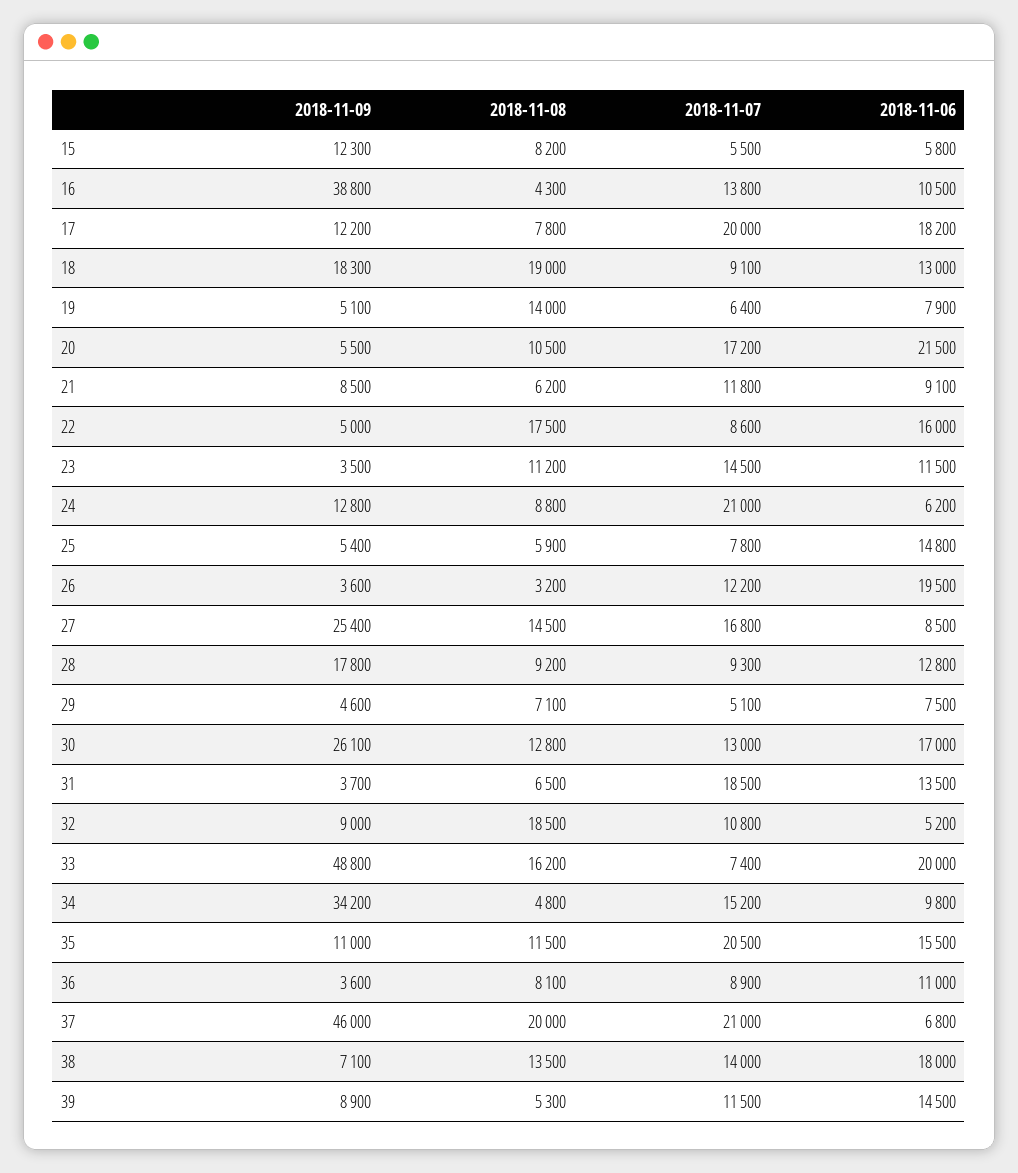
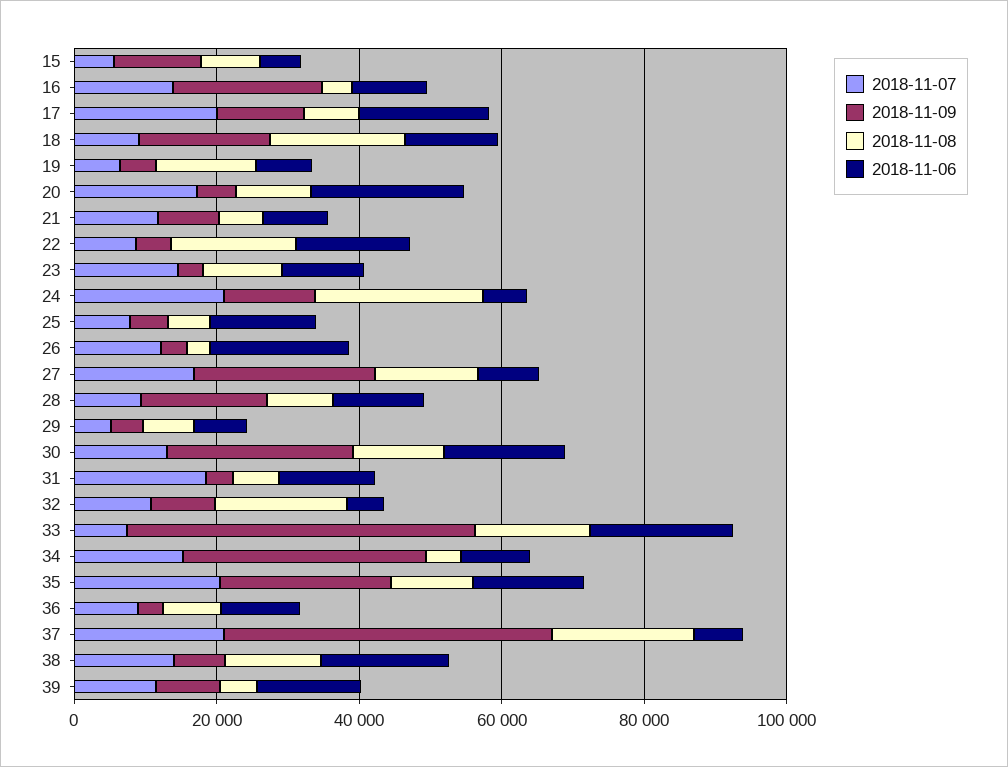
  {
    "2018-11-09": {
      "15": 12300,
-     "16": 38800,
+     "16": 20000,
      "17": 12200,
      "18": 18300,
      "19": 5100,
      "20": 5500,
      "21": 8500,
      "22": 5000,
      "23": 3500,
      "24": 12800,
      "25": 5400,
      "26": 3600,
      "27": 25400,
      "28": 17800,
      "29": 4600,
      "30": 26100,
      "31": 3700,
      "32": 9000,
      "33": 48800,
      "34": 34200,
-     "35": 11000,
+     "35": 25000,
      "36": 3600,
      "37": 46000,
      "38": 7100,
      "39": 8900
    },
    "2018-11-08": {
      "15": 8200,
      "16": 4300,
      "17": 7800,
      "18": 19000,
      "19": 14000,
      "20": 10500,
      "21": 6200,
      "22": 17500,
      "23": 11200,
-     "24": 8800,
+     "24": 25000,
      "25": 5900,
      "26": 3200,
      "27": 14500,
      "28": 9200,
      "29": 7100,
      "30": 12800,
      "31": 6500,
      "32": 18500,
      "33": 16200,
      "34": 4800,
      "35": 11500,
      "36": 8100,
      "37": 20000,
      "38": 13500,
      "39": 5300
    },
    "2018-11-07": {
      "15": 5500,
      "16": 13800,
      "17": 20000,
      "18": 9100,
      "19": 6400,
      "20": 17200,
      "21": 11800,
      "22": 8600,
      "23": 14500,
      "24": 21000,
      "25": 7800,
      "26": 12200,
      "27": 16800,
      "28": 9300,
      "29": 5100,
      "30": 13000,
      "31": 18500,
      "32": 10800,
      "33": 7400,
      "34": 15200,
      "35": 20500,
      "36": 8900,
      "37": 21000,
      "38": 14000,
      "39": 11500
    },
    "2018-11-06": {
      "15": 5800,
      "16": 10500,
      "17": 18200,
      "18": 13000,
      "19": 7900,
      "20": 21500,
      "21": 9100,
      "22": 16000,
      "23": 11500,
      "24": 6200,
      "25": 14800,
      "26": 19500,
      "27": 8500,
      "28": 12800,
      "29": 7500,
      "30": 17000,
      "31": 13500,
      "32": 5200,
      "33": 20000,
      "34": 9800,
      "35": 15500,
      "36": 11000,
      "37": 6800,
      "38": 18000,
      "39": 14500
    }
  }

